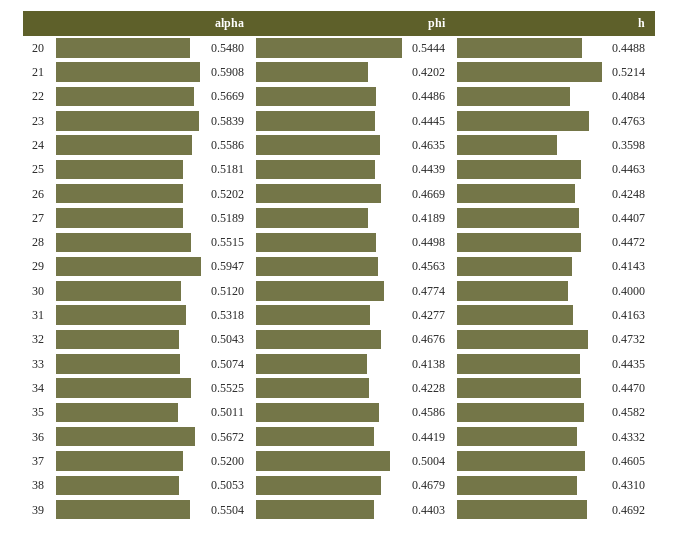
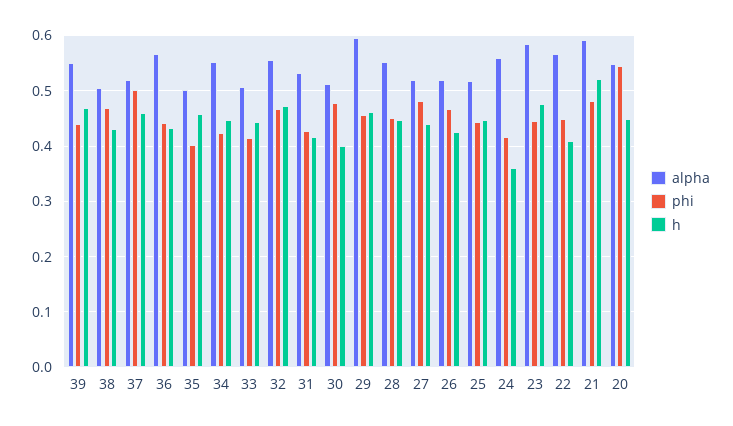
  {
    "alpha": {
      "20": 0.548,
      "21": 0.5908,
      "22": 0.5669,
      "23": 0.5839,
      "24": 0.5586,
      "25": 0.5181,
      "26": 0.5202,
      "27": 0.5189,
      "28": 0.5515,
      "29": 0.5947,
      "30": 0.512,
      "31": 0.5318,
-     "32": 0.5043,
+     "32": 0.56,
      "33": 0.5074,
      "34": 0.5525,
      "35": 0.5011,
      "36": 0.5672,
      "37": 0.52,
      "38": 0.5053,
      "39": 0.5504
    },
    "phi": {
      "20": 0.5444,
-     "21": 0.4202,
+     "21": 0.48,
      "22": 0.4486,
      "23": 0.4445,
-     "24": 0.4635,
+     "24": 0.42,
      "25": 0.4439,
      "26": 0.4669,
-     "27": 0.4189,
+     "27": 0.48,
      "28": 0.4498,
      "29": 0.4563,
      "30": 0.4774,
      "31": 0.4277,
      "32": 0.4676,
      "33": 0.4138,
      "34": 0.4228,
-     "35": 0.4586,
+     "35": 0.4,
      "36": 0.4419,
      "37": 0.5004,
      "38": 0.4679,
      "39": 0.4403
    },
    "h": {
      "20": 0.4488,
      "21": 0.5214,
      "22": 0.4084,
      "23": 0.4763,
      "24": 0.3598,
      "25": 0.4463,
      "26": 0.4248,
      "27": 0.4407,
      "28": 0.4472,
-     "29": 0.4143,
+     "29": 0.46,
      "30": 0.4,
      "31": 0.4163,
      "32": 0.4732,
      "33": 0.4435,
      "34": 0.447,
      "35": 0.4582,
      "36": 0.4332,
      "37": 0.4605,
      "38": 0.431,
      "39": 0.4692
    }
  }

